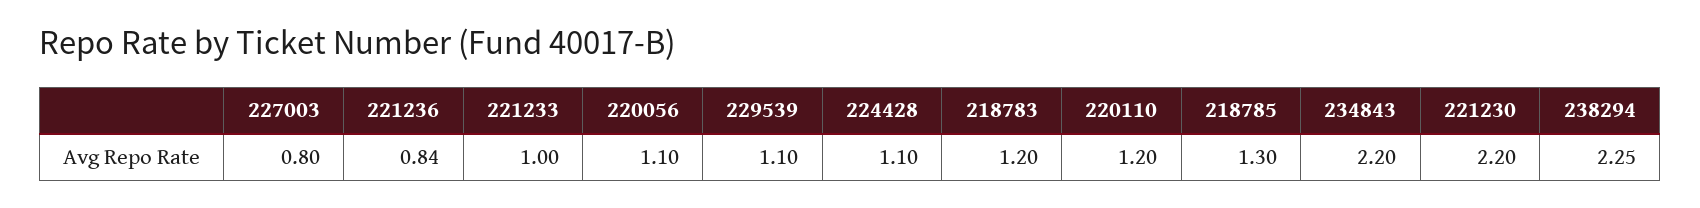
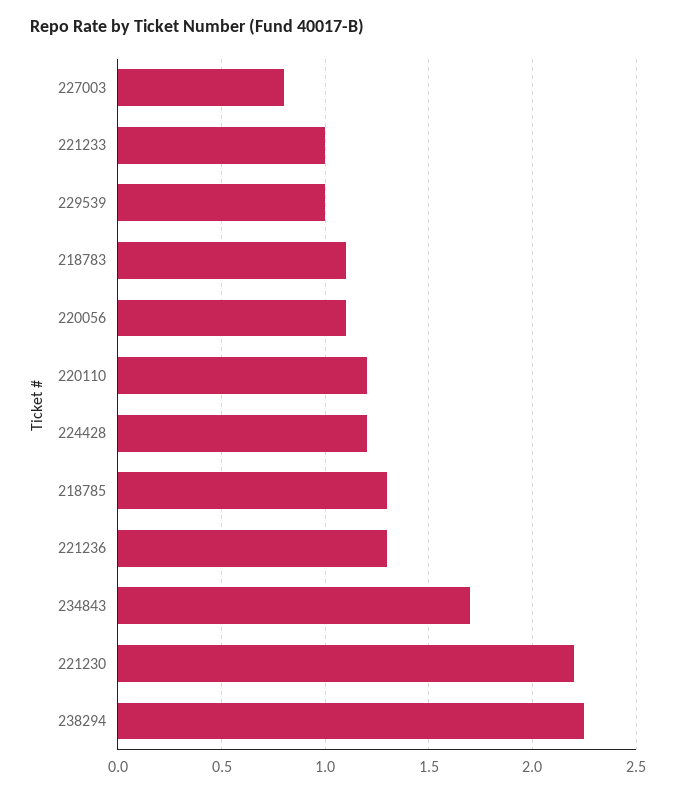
  {
    "227003": 0.8,
-   "221236": 0.84,
+   "221236": 1.3,
    "221233": 1,
    "220056": 1.1,
-   "229539": 1.1,
+   "229539": 1,
-   "224428": 1.1,
+   "224428": 1.2,
-   "218783": 1.2,
+   "218783": 1.1,
    "220110": 1.2,
    "218785": 1.3,
-   "234843": 2.2,
+   "234843": 1.7,
    "221230": 2.2,
    "238294": 2.25
  }

